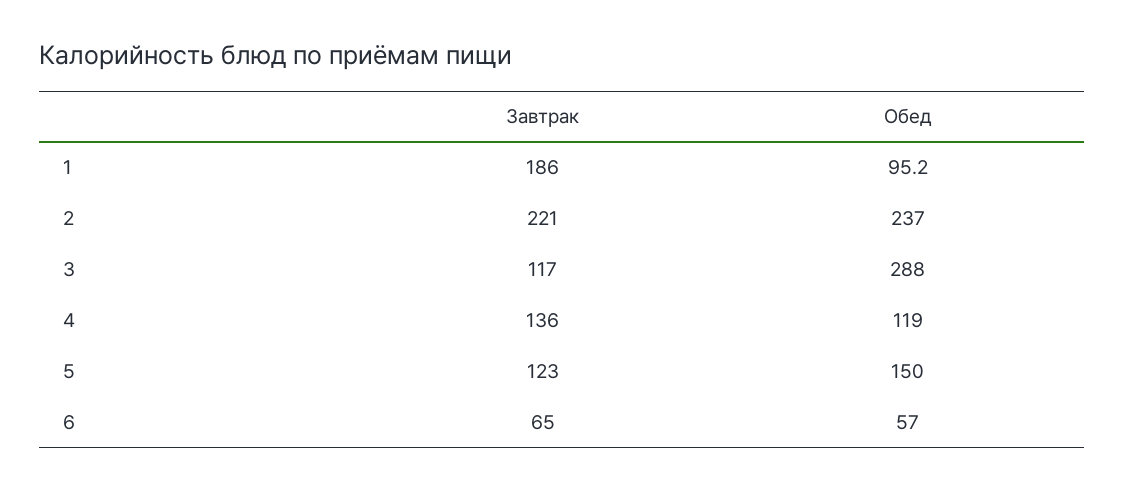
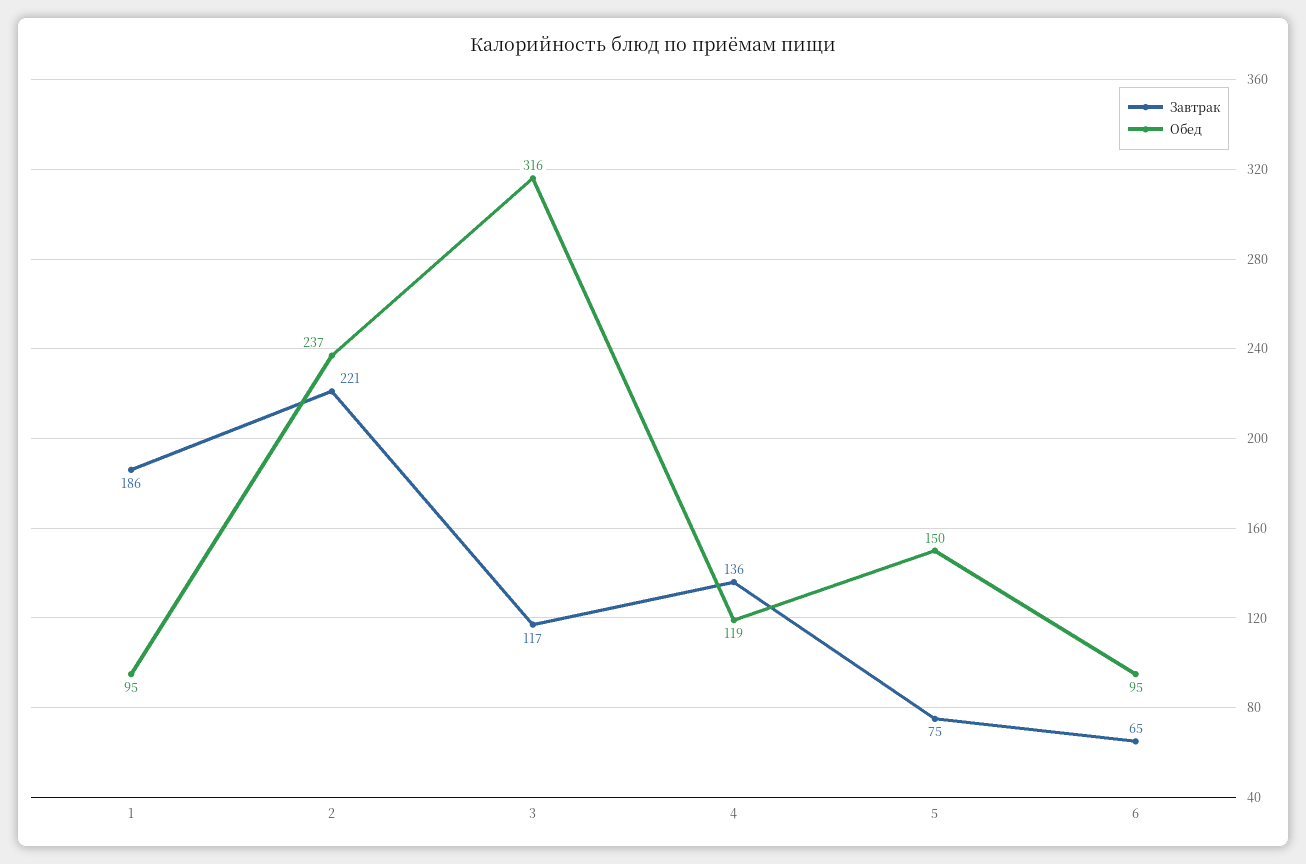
  {
    "Завтрак": {
      "1": 186,
      "2": 221,
      "3": 117,
      "4": 136,
-     "5": 123,
+     "5": 75,
      "6": 65
    },
    "Обед": {
      "1": 95.2,
      "2": 237,
-     "3": 288,
+     "3": 316,
      "4": 119,
      "5": 150,
-     "6": 57
+     "6": 95
    }
  }

